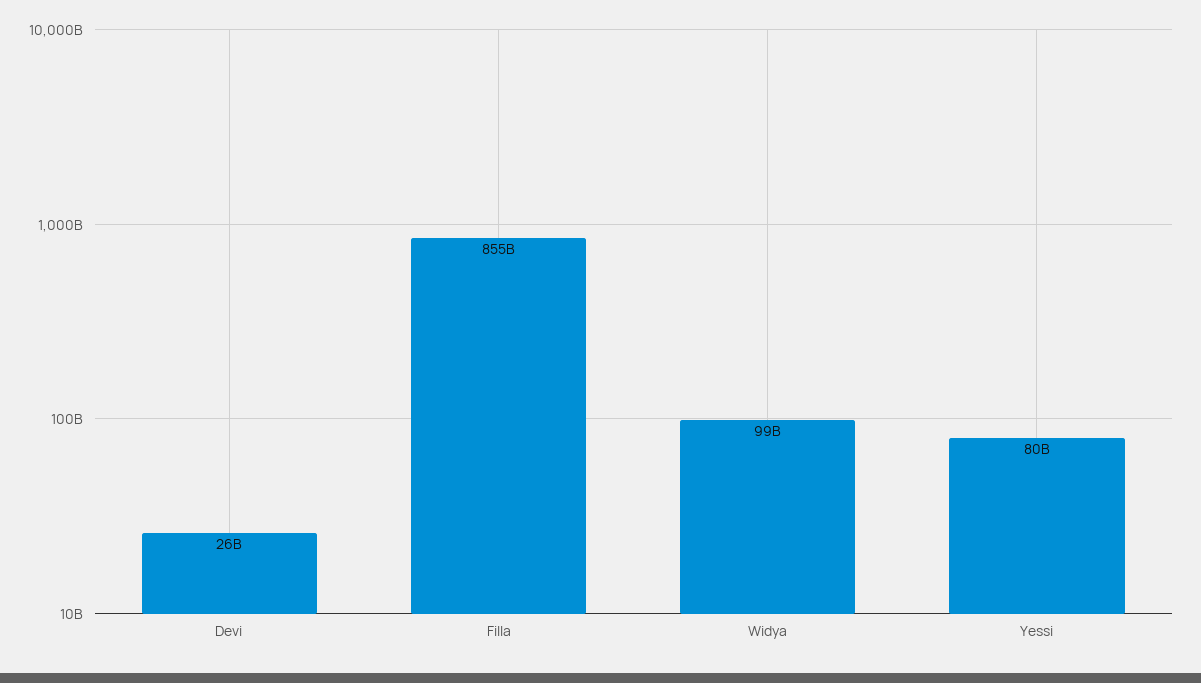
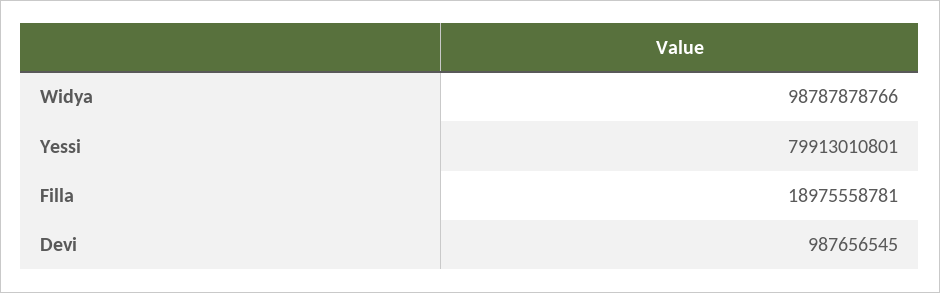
  {
-   "Devi": 26000000000,
+   "Devi": 987656545,
-   "Filla": 855000000000,
+   "Filla": 18975558781,
    "Widya": 98787878766,
    "Yessi": 79913010801
  }

